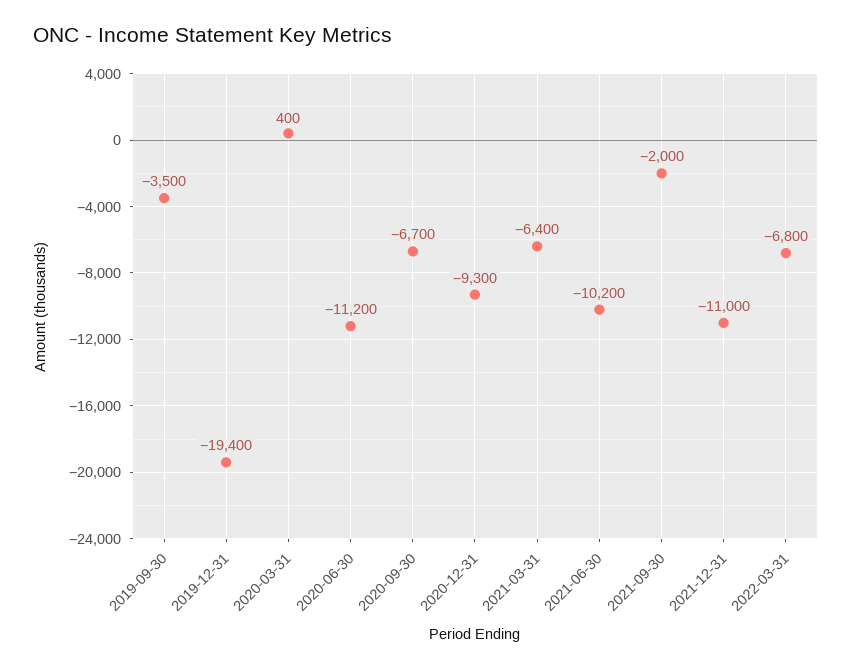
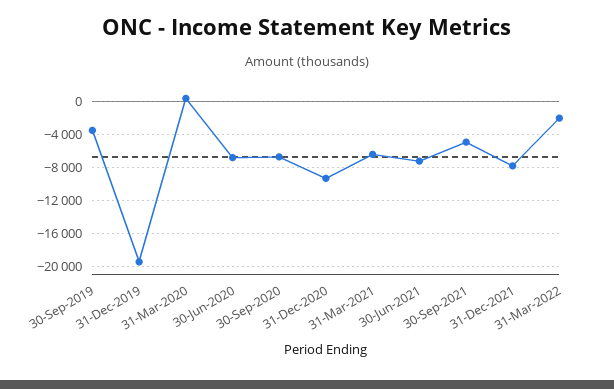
  {
    "2019-09-30": -3500,
    "2019-12-31": -19400,
    "2020-03-31": 400,
-   "2020-06-30": -11200,
+   "2020-06-30": -7000,
    "2020-09-30": -6700,
    "2020-12-31": -9300,
    "2021-03-31": -6400,
-   "2021-06-30": -10200,
+   "2021-06-30": -7000,
-   "2021-09-30": -2000,
+   "2021-09-30": -5000,
-   "2021-12-31": -11000,
+   "2021-12-31": -8000,
-   "2022-03-31": -6800
+   "2022-03-31": -2000
  }

